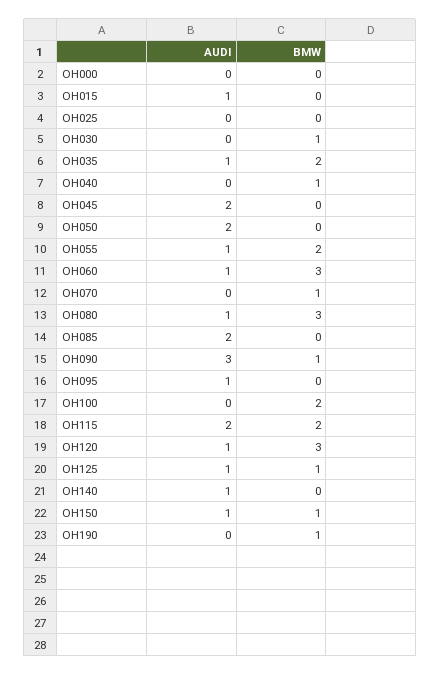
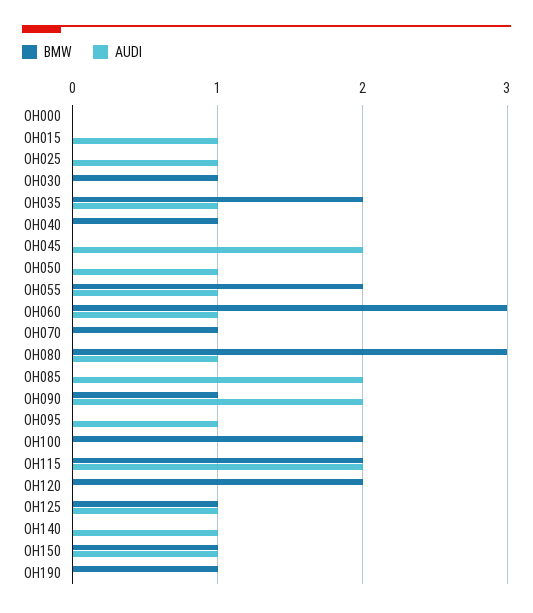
  {
    "AUDI": {
      "OH000": 0,
      "OH015": 1,
-     "OH025": 0,
+     "OH025": 1,
      "OH030": 0,
      "OH035": 1,
      "OH040": 0,
      "OH045": 2,
-     "OH050": 2,
+     "OH050": 1,
      "OH055": 1,
      "OH060": 1,
      "OH070": 0,
      "OH080": 1,
      "OH085": 2,
-     "OH090": 3,
+     "OH090": 2,
      "OH095": 1,
      "OH100": 0,
      "OH115": 2,
-     "OH120": 1,
+     "OH120": 0,
      "OH125": 1,
      "OH140": 1,
      "OH150": 1,
      "OH190": 0
    },
    "BMW": {
      "OH000": 0,
      "OH015": 0,
      "OH025": 0,
      "OH030": 1,
      "OH035": 2,
      "OH040": 1,
      "OH045": 0,
      "OH050": 0,
      "OH055": 2,
      "OH060": 3,
      "OH070": 1,
      "OH080": 3,
      "OH085": 0,
      "OH090": 1,
      "OH095": 0,
      "OH100": 2,
      "OH115": 2,
-     "OH120": 3,
+     "OH120": 2,
      "OH125": 1,
      "OH140": 0,
      "OH150": 1,
      "OH190": 1
    }
  }

